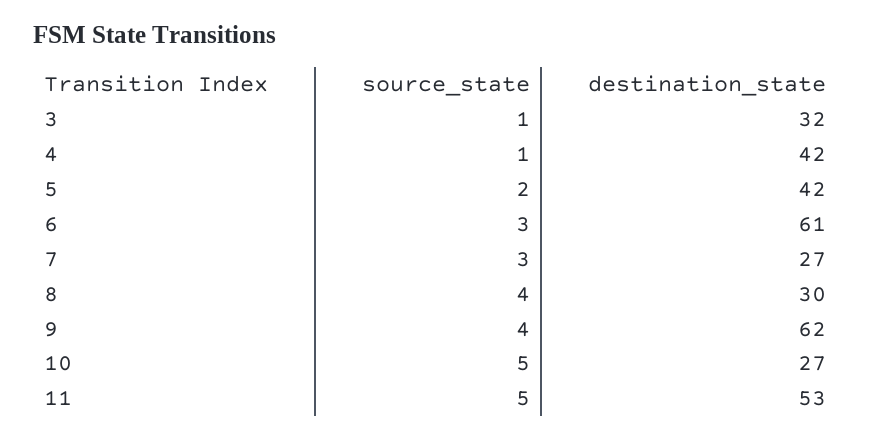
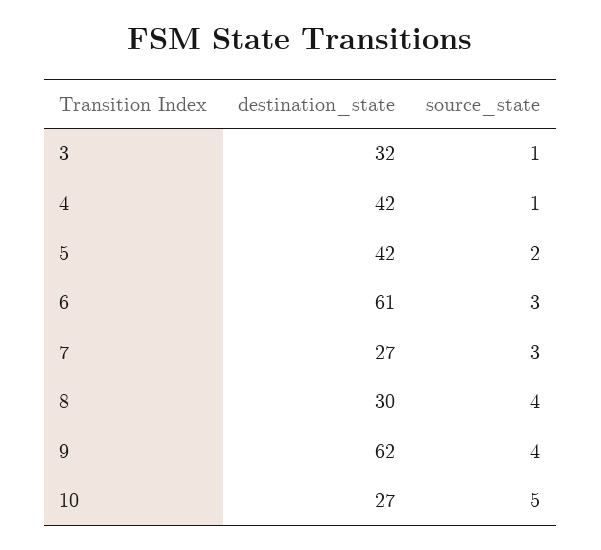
  {
    "source_state": {
      "3": 1,
      "4": 1,
      "5": 2,
      "6": 3,
      "7": 3,
      "8": 4,
      "9": 4,
-     "10": 5,
+     "10": 5
-     "11": 5
    },
    "destination_state": {
      "3": 32,
      "4": 42,
      "5": 42,
      "6": 61,
      "7": 27,
      "8": 30,
      "9": 62,
-     "10": 27,
+     "10": 27
-     "11": 53
    }
  }

